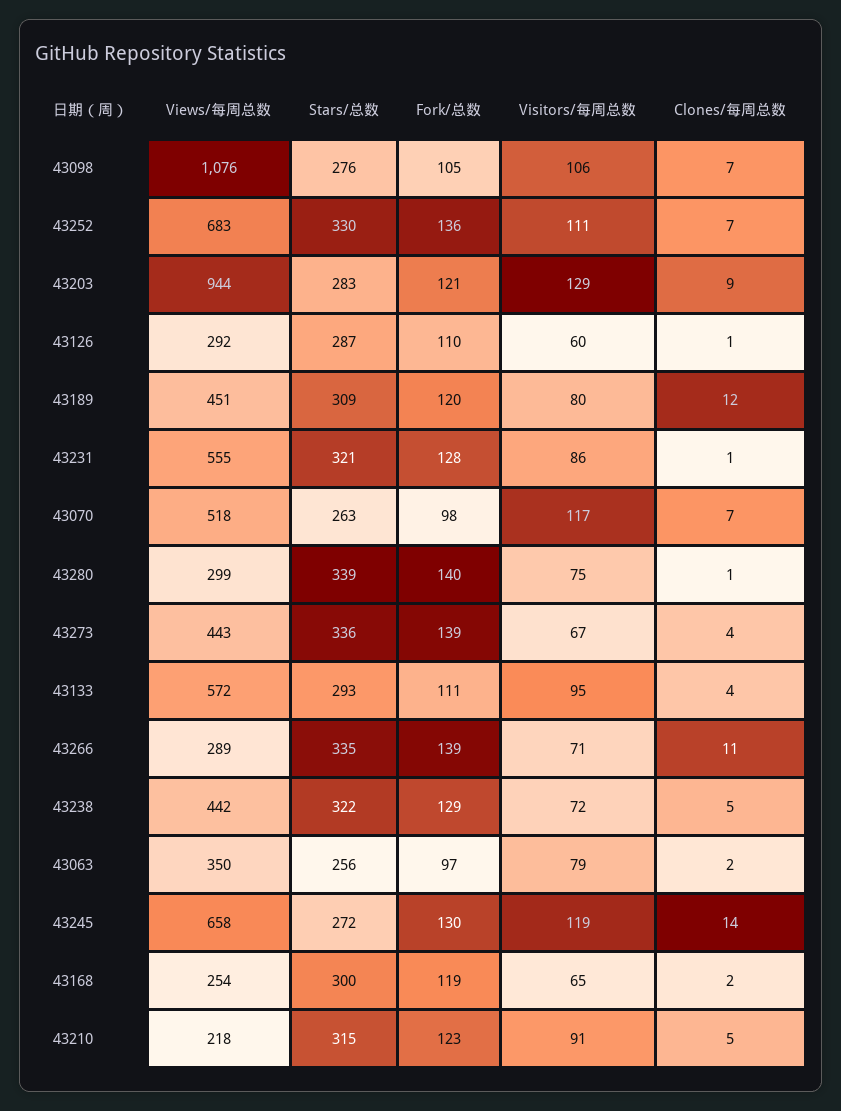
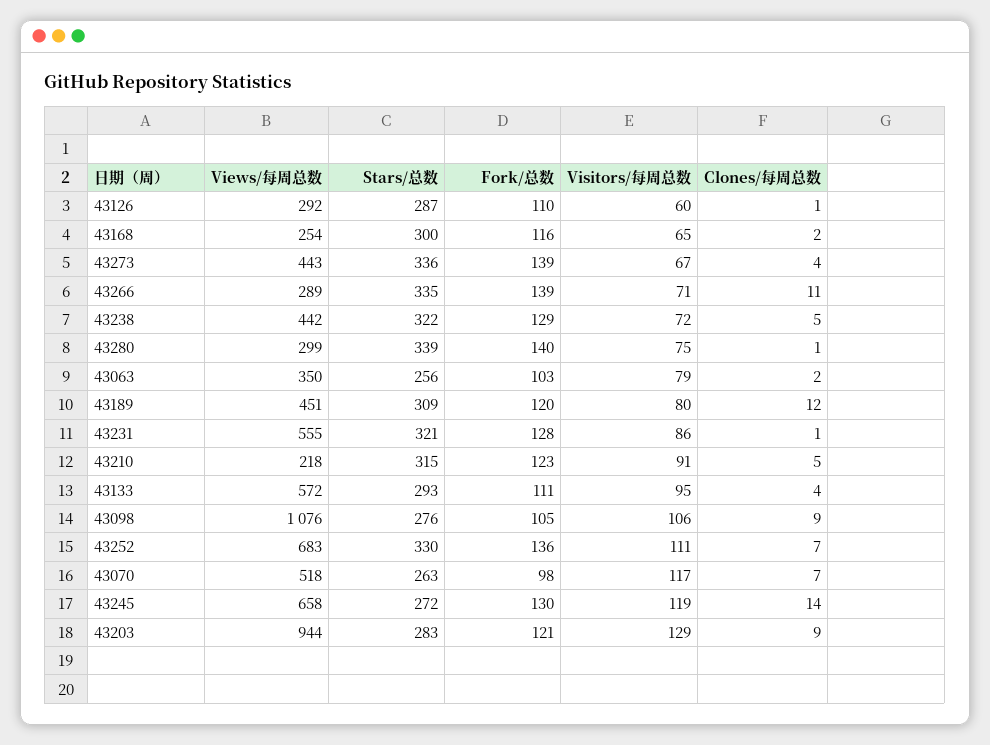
  {
    "Views/每周总数": {
      "43098": 1076,
      "43252": 683,
      "43203": 944,
      "43126": 292,
      "43189": 451,
      "43231": 555,
      "43070": 518,
      "43280": 299,
      "43273": 443,
      "43133": 572,
      "43266": 289,
      "43238": 442,
      "43063": 350,
      "43245": 658,
      "43168": 254,
      "43210": 218
    },
    "Stars/总数": {
      "43098": 276,
      "43252": 330,
      "43203": 283,
      "43126": 287,
      "43189": 309,
      "43231": 321,
      "43070": 263,
      "43280": 339,
      "43273": 336,
      "43133": 293,
      "43266": 335,
      "43238": 322,
      "43063": 256,
      "43245": 272,
      "43168": 300,
      "43210": 315
    },
    "Fork/总数": {
      "43098": 105,
      "43252": 136,
      "43203": 121,
      "43126": 110,
      "43189": 120,
      "43231": 128,
      "43070": 98,
      "43280": 140,
      "43273": 139,
      "43133": 111,
      "43266": 139,
      "43238": 129,
-     "43063": 97,
+     "43063": 103,
      "43245": 130,
-     "43168": 119,
+     "43168": 116,
      "43210": 123
    },
    "Visitors/每周总数": {
      "43098": 106,
      "43252": 111,
      "43203": 129,
      "43126": 60,
      "43189": 80,
      "43231": 86,
      "43070": 117,
      "43280": 75,
      "43273": 67,
      "43133": 95,
      "43266": 71,
      "43238": 72,
      "43063": 79,
      "43245": 119,
      "43168": 65,
      "43210": 91
    },
    "Clones/每周总数": {
-     "43098": 7,
+     "43098": 9,
      "43252": 7,
      "43203": 9,
      "43126": 1,
      "43189": 12,
      "43231": 1,
      "43070": 7,
      "43280": 1,
      "43273": 4,
      "43133": 4,
      "43266": 11,
      "43238": 5,
      "43063": 2,
      "43245": 14,
      "43168": 2,
      "43210": 5
    }
  }

